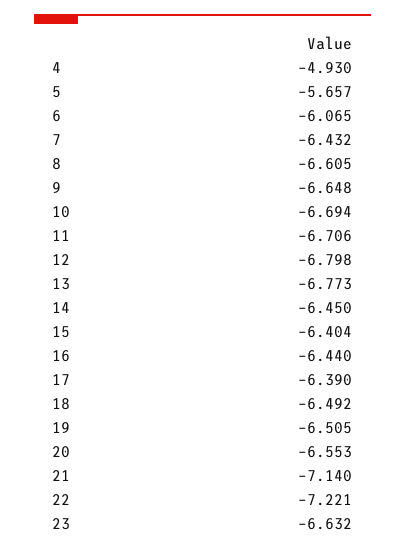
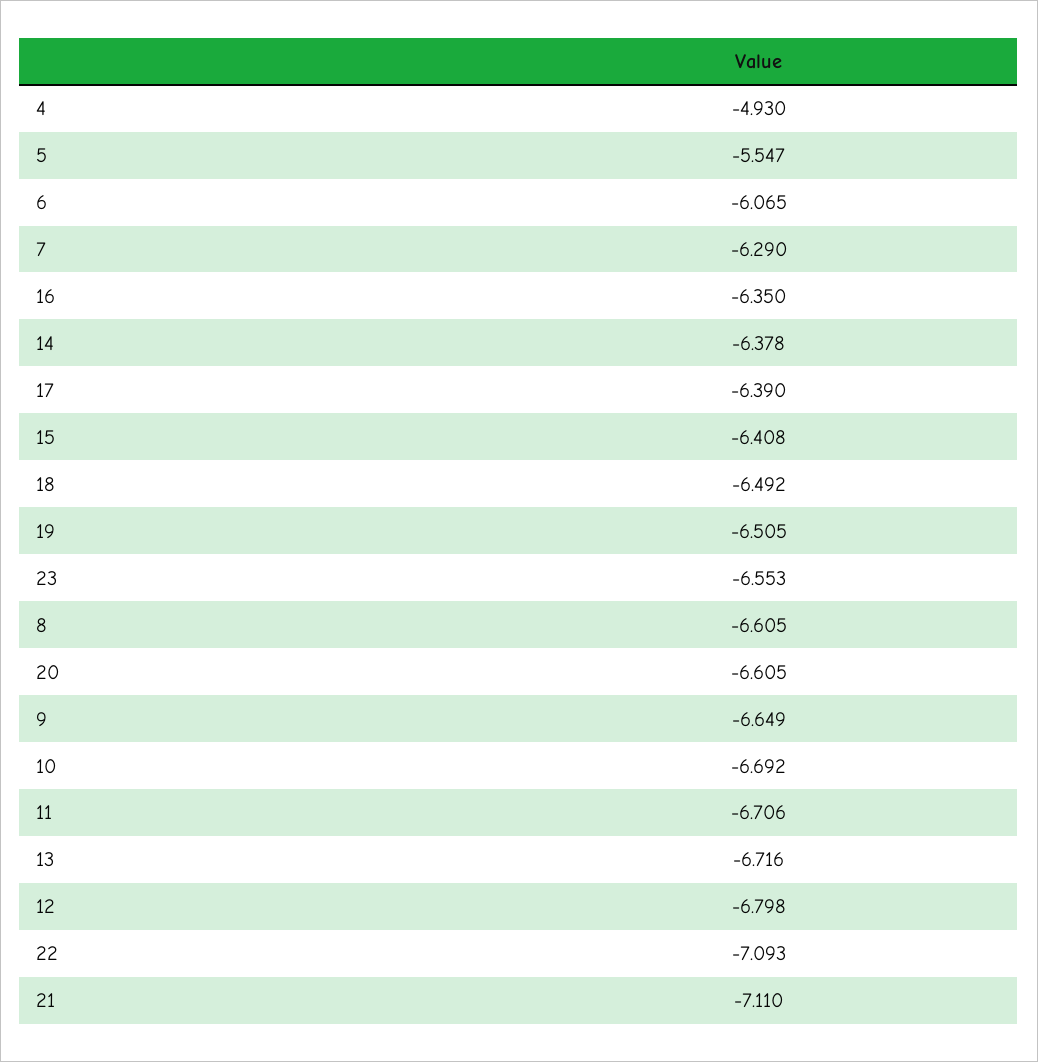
  {
    "4": -4.93,
-   "5": -5.657,
+   "5": -5.547,
    "6": -6.065,
-   "7": -6.432,
+   "7": -6.29,
    "8": -6.605,
-   "9": -6.648,
+   "9": -6.649,
-   "10": -6.694,
+   "10": -6.692,
    "11": -6.706,
    "12": -6.798,
-   "13": -6.773,
+   "13": -6.716,
-   "14": -6.45,
+   "14": -6.378,
-   "15": -6.404,
+   "15": -6.408,
-   "16": -6.44,
+   "16": -6.35,
    "17": -6.39,
    "18": -6.492,
    "19": -6.505,
-   "20": -6.553,
+   "20": -6.605,
-   "21": -7.14,
+   "21": -7.11,
-   "22": -7.221,
+   "22": -7.093,
-   "23": -6.632
+   "23": -6.553
  }

